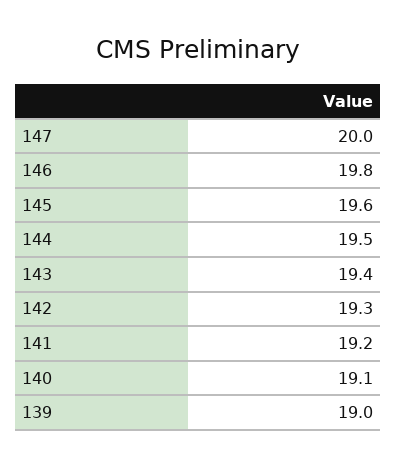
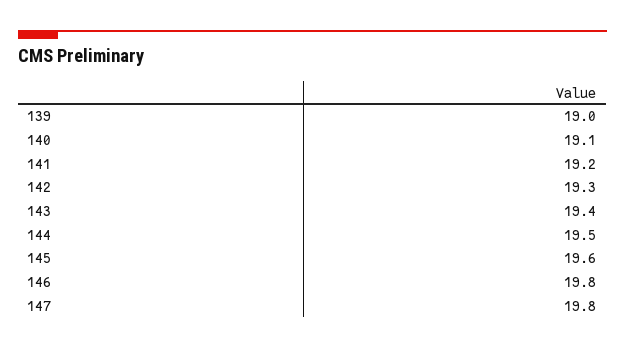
  {
-   "147": 20,
+   "147": 19.8,
    "146": 19.8,
    "145": 19.6,
    "144": 19.5,
    "143": 19.4,
    "142": 19.3,
    "141": 19.2,
    "140": 19.1,
    "139": 19
  }

